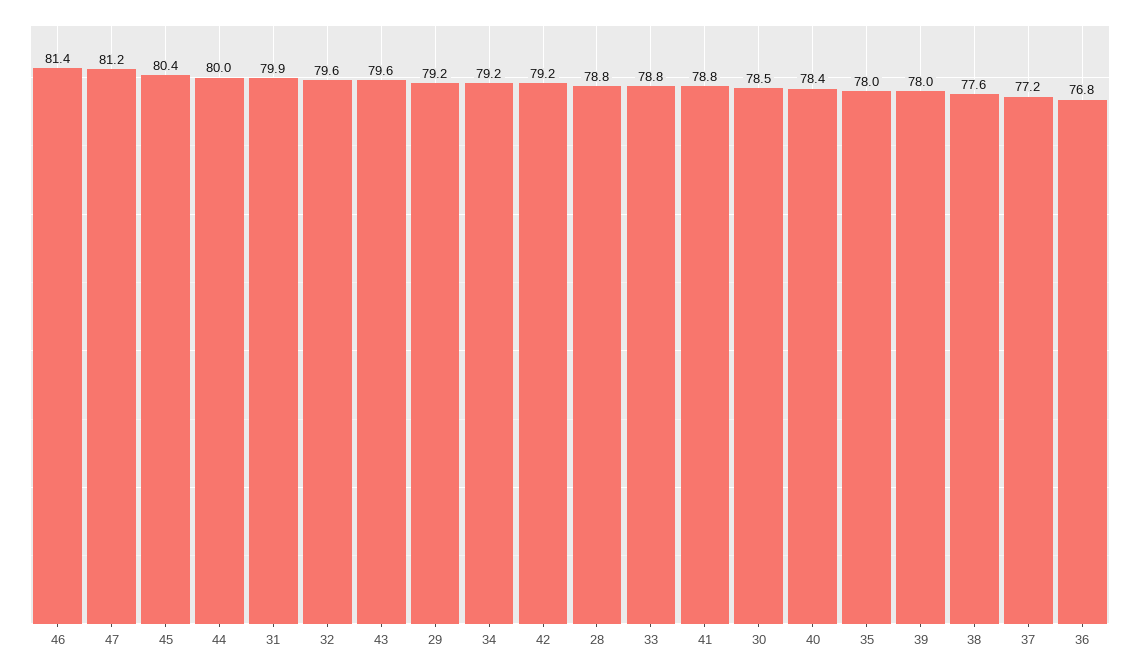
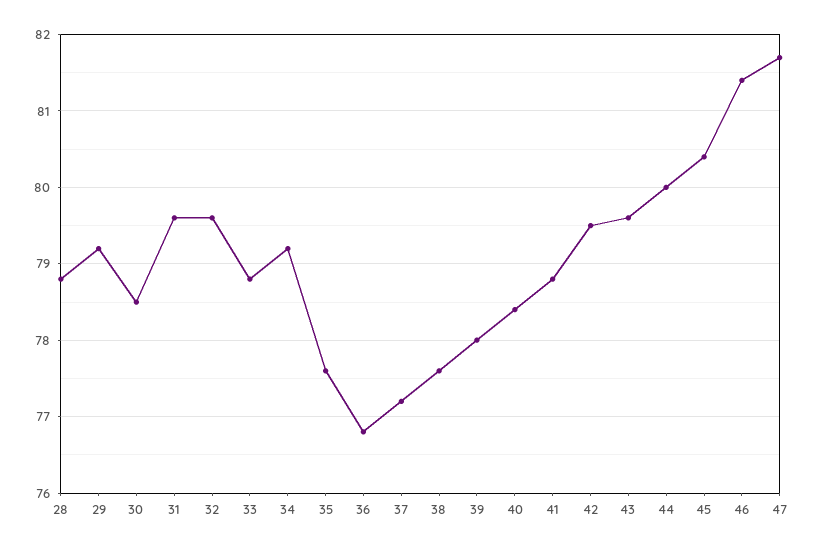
  {
    "46": 81.4,
-   "47": 81.2,
+   "47": 81.7,
    "45": 80.4,
    "44": 80,
-   "31": 79.9,
+   "31": 79.6,
    "32": 79.6,
    "43": 79.6,
    "29": 79.2,
    "34": 79.2,
-   "42": 79.2,
+   "42": 79.5,
    "28": 78.8,
    "33": 78.8,
    "41": 78.8,
    "30": 78.5,
    "40": 78.4,
-   "35": 78,
+   "35": 77.6,
    "39": 78,
    "38": 77.6,
    "37": 77.2,
    "36": 76.8
  }

